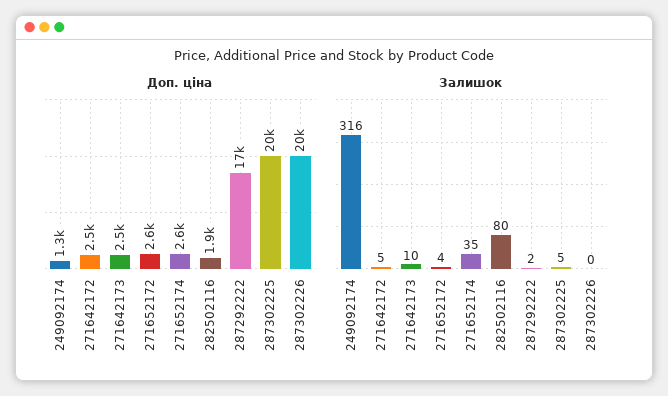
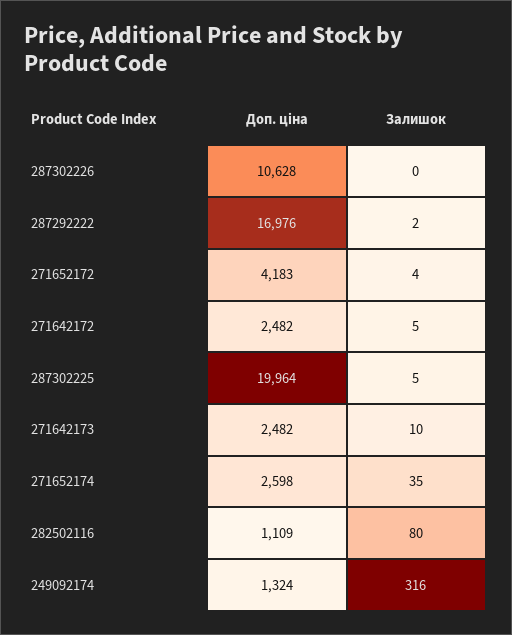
  {
    "Доп. ціна": {
      "249092174": 1324,
      "271642172": 2482,
      "271642173": 2482,
-     "271652172": 2600,
+     "271652172": 4183,
      "271652174": 2598,
-     "282502116": 1900,
+     "282502116": 1109,
      "287292222": 16976,
      "287302225": 19964,
-     "287302226": 20000
+     "287302226": 10628
    },
    "Залишок": {
      "249092174": 316,
      "271642172": 5,
      "271642173": 10,
      "271652172": 4,
      "271652174": 35,
      "282502116": 80,
      "287292222": 2,
      "287302225": 5,
      "287302226": 0
    }
  }

